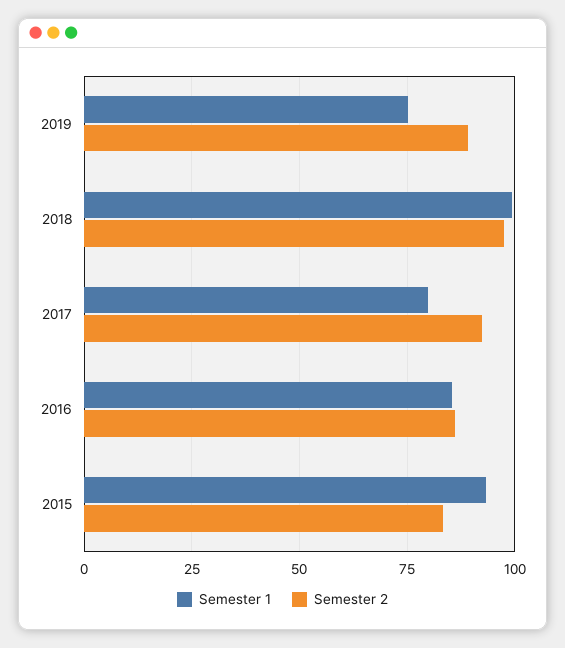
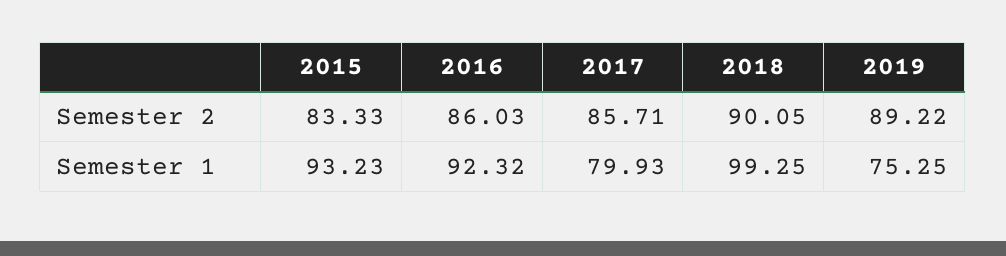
  {
    "Semester 1": {
      "2019": 75.25,
      "2018": 99.25,
      "2017": 79.93,
-     "2016": 85,
+     "2016": 92.32,
      "2015": 93.23
    },
    "Semester 2": {
      "2019": 89.22,
-     "2018": 97.5,
+     "2018": 90.05,
-     "2017": 92.5,
+     "2017": 85.71,
      "2016": 86.03,
      "2015": 83.33
    }
  }

